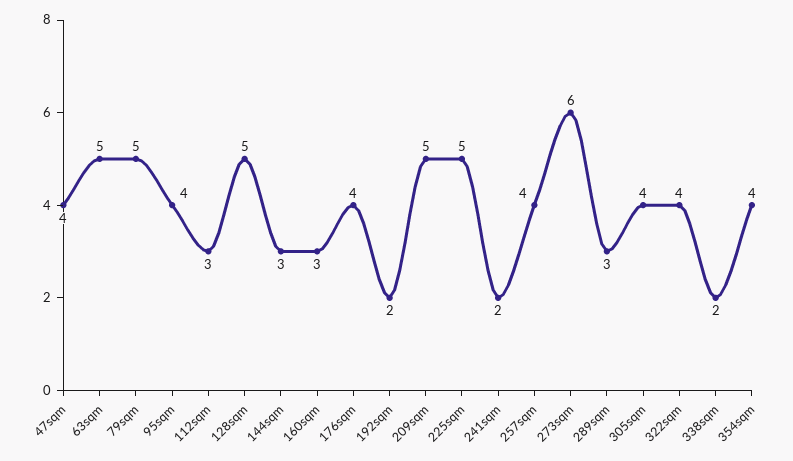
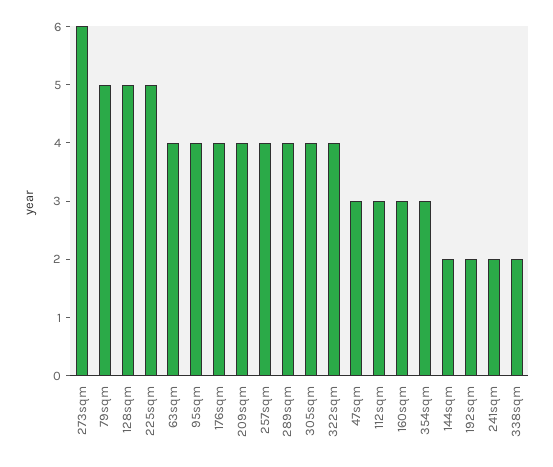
  {
-   "47sqm": 4,
+   "47sqm": 3,
-   "63sqm": 5,
+   "63sqm": 4,
    "79sqm": 5,
    "95sqm": 4,
    "112sqm": 3,
    "128sqm": 5,
-   "144sqm": 3,
+   "144sqm": 2,
    "160sqm": 3,
    "176sqm": 4,
    "192sqm": 2,
-   "209sqm": 5,
+   "209sqm": 4,
    "225sqm": 5,
    "241sqm": 2,
    "257sqm": 4,
    "273sqm": 6,
-   "289sqm": 3,
+   "289sqm": 4,
    "305sqm": 4,
    "322sqm": 4,
    "338sqm": 2,
-   "354sqm": 4
+   "354sqm": 3
  }

